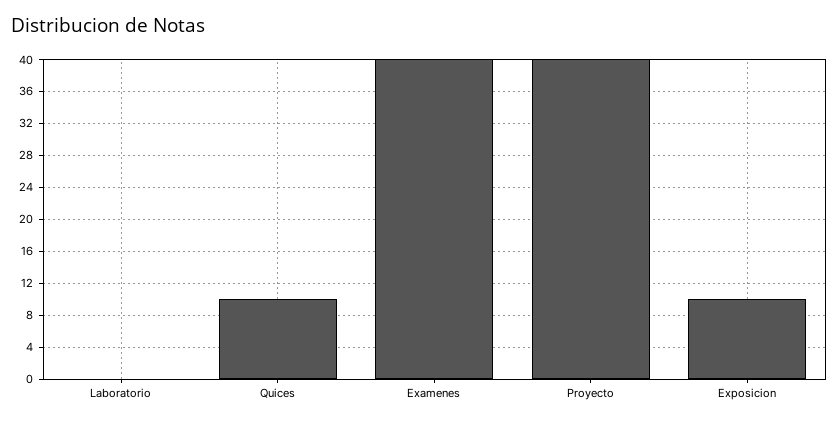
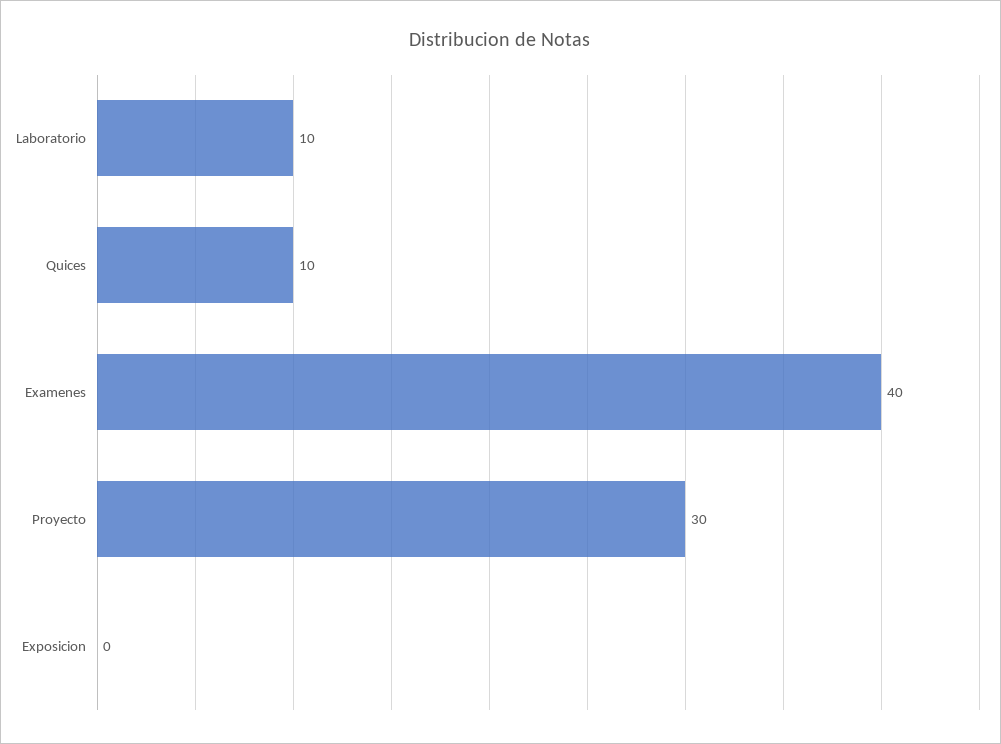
  {
-   "Laboratorio": 0,
+   "Laboratorio": 10,
    "Quices": 10,
    "Examenes": 40,
-   "Proyecto": 40,
+   "Proyecto": 30,
-   "Exposicion": 10
+   "Exposicion": 0
  }

